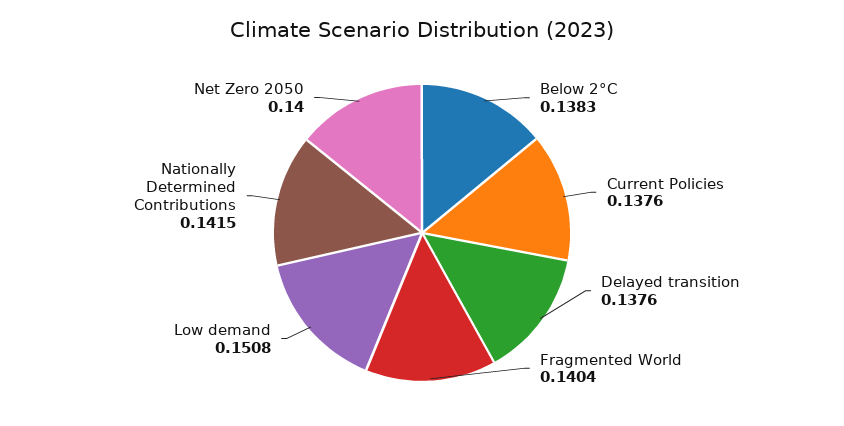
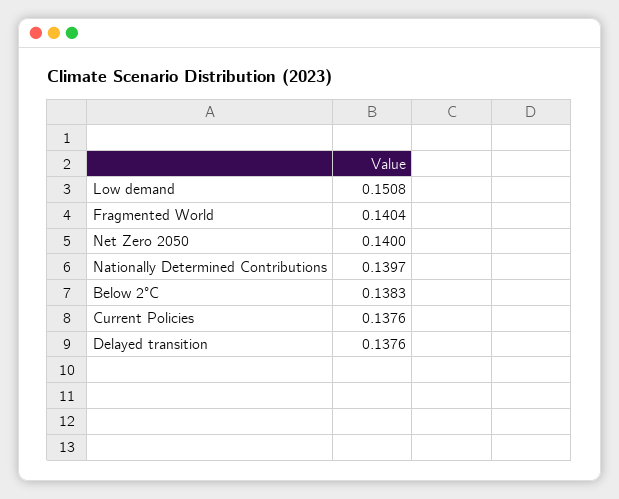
  {
    "Below 2°C": 0.1383,
    "Current Policies": 0.1376,
    "Delayed transition": 0.1376,
    "Fragmented World": 0.1404,
    "Low demand": 0.1508,
-   "Nationally Determined Contributions": 0.1415,
+   "Nationally Determined Contributions": 0.1397,
    "Net Zero 2050": 0.14
  }

